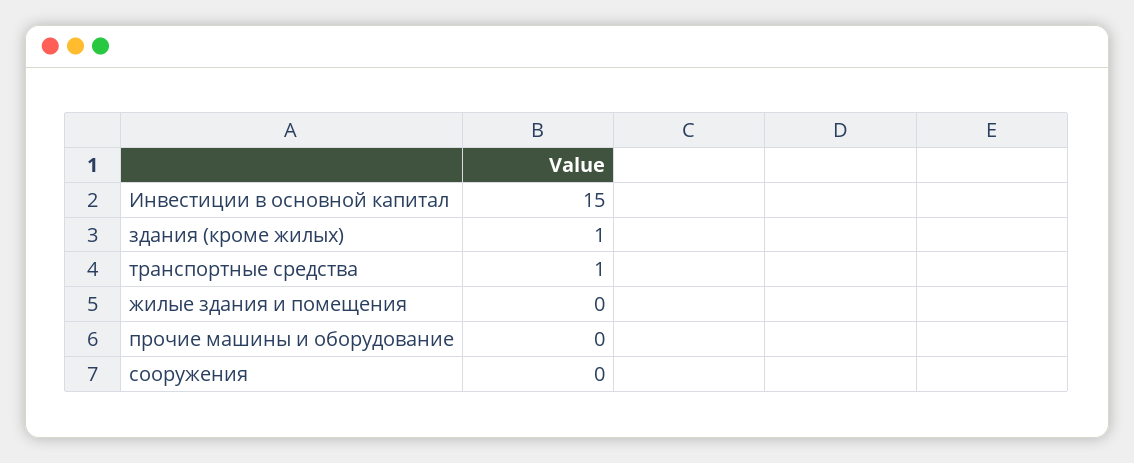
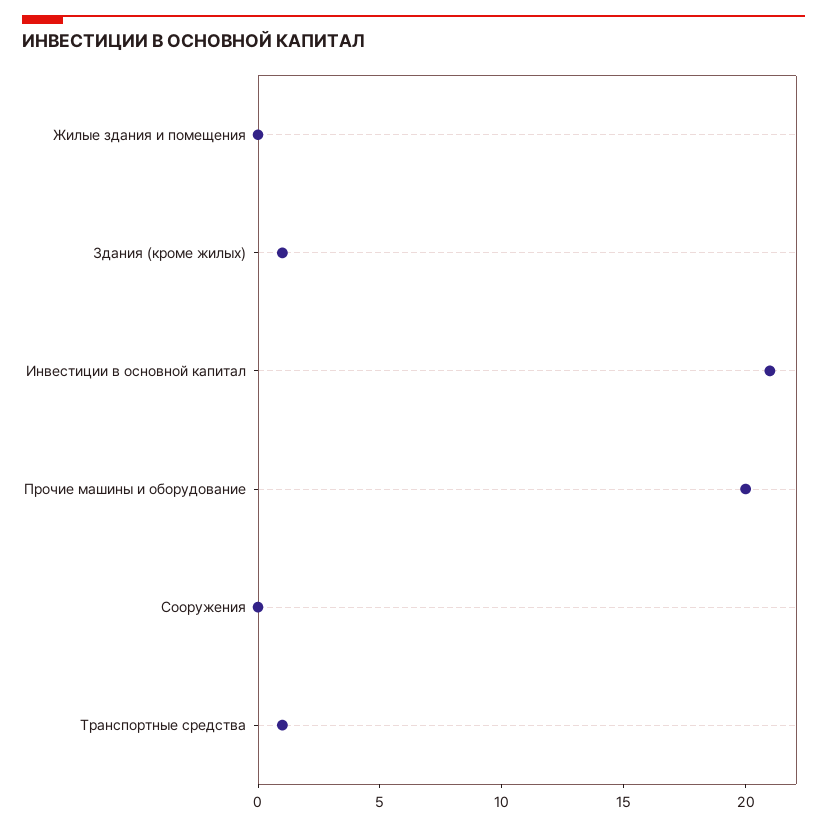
  {
-   "Инвестиции в основной капитал": 15,
+   "Инвестиции в основной капитал": 21,
    "здания (кроме жилых)": 1,
    "транспортные средства": 1,
    "жилые здания и помещения": 0,
-   "прочие машины и оборудование": 0,
+   "прочие машины и оборудование": 20,
    "сооружения": 0
  }

